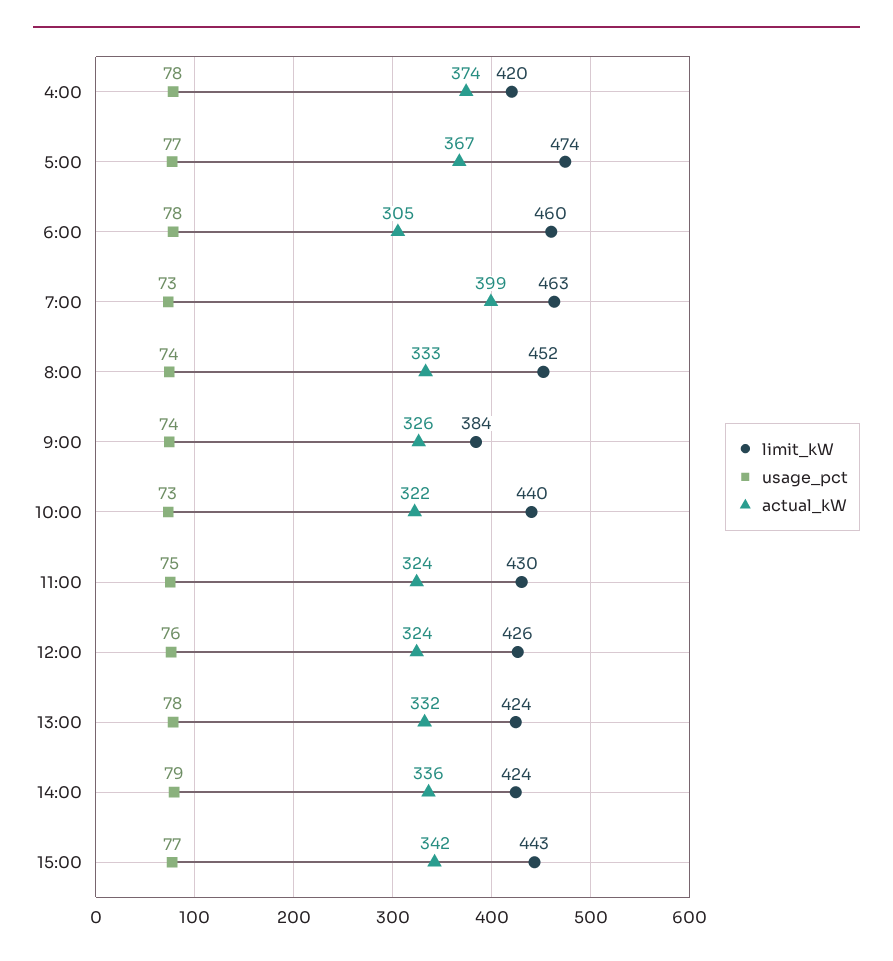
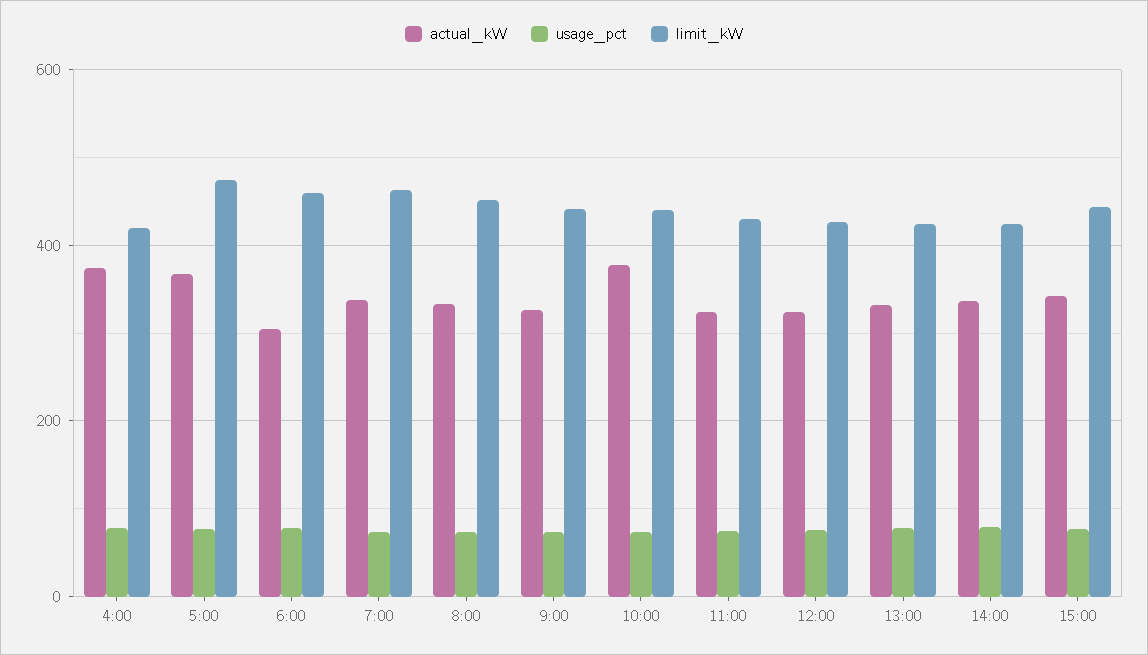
  {
    "limit_kW": {
      "4:00": 420,
      "5:00": 474,
      "6:00": 460,
      "7:00": 463,
      "8:00": 452,
-     "9:00": 384,
+     "9:00": 440,
      "10:00": 440,
      "11:00": 430,
      "12:00": 426,
      "13:00": 424,
      "14:00": 424,
      "15:00": 443
    },
    "usage_pct": {
      "4:00": 78,
      "5:00": 77,
      "6:00": 78,
      "7:00": 73,
      "8:00": 74,
      "9:00": 74,
      "10:00": 73,
      "11:00": 75,
      "12:00": 76,
      "13:00": 78,
      "14:00": 79,
      "15:00": 77
    },
    "actual_kW": {
      "4:00": 374,
      "5:00": 367,
      "6:00": 305,
-     "7:00": 399,
+     "7:00": 340,
      "8:00": 333,
      "9:00": 326,
-     "10:00": 322,
+     "10:00": 380,
      "11:00": 324,
      "12:00": 324,
      "13:00": 332,
      "14:00": 336,
      "15:00": 342
    }
  }

